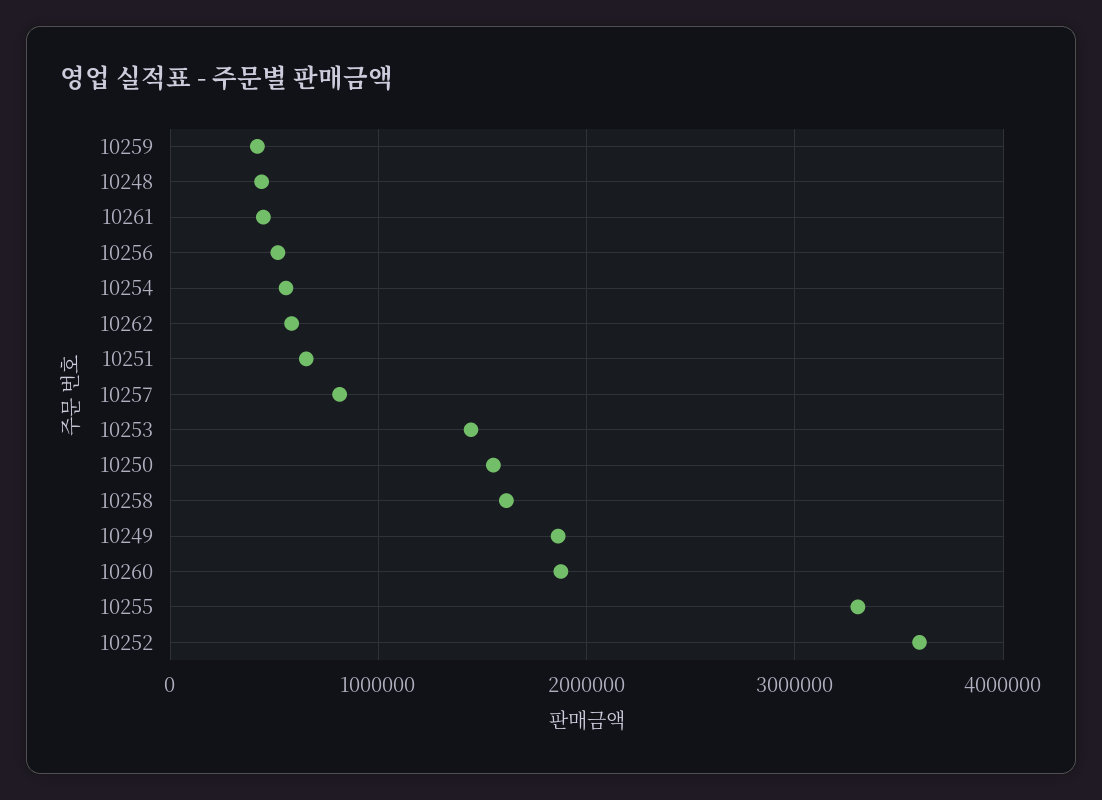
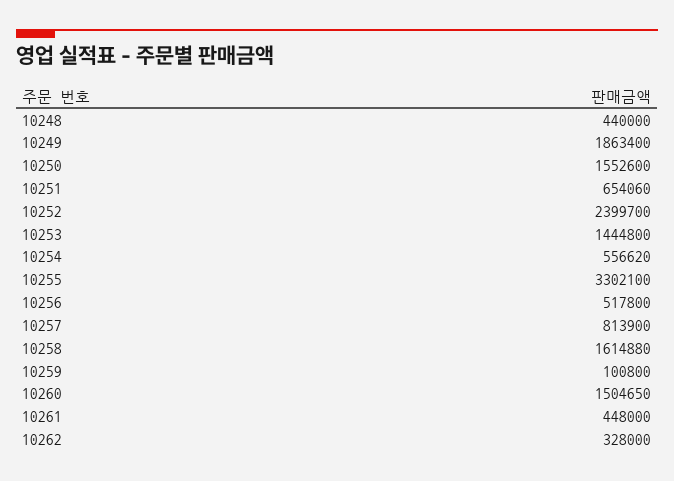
  {
-   "10259": 400000,
+   "10259": 100800,
    "10248": 440000,
    "10261": 448000,
    "10256": 517800,
    "10254": 556620,
-   "10262": 600000,
+   "10262": 328000,
    "10251": 654060,
    "10257": 813900,
    "10253": 1444800,
    "10250": 1552600,
    "10258": 1614880,
    "10249": 1863400,
-   "10260": 1900000,
+   "10260": 1504650,
    "10255": 3302100,
-   "10252": 3600000
+   "10252": 2399700
  }

